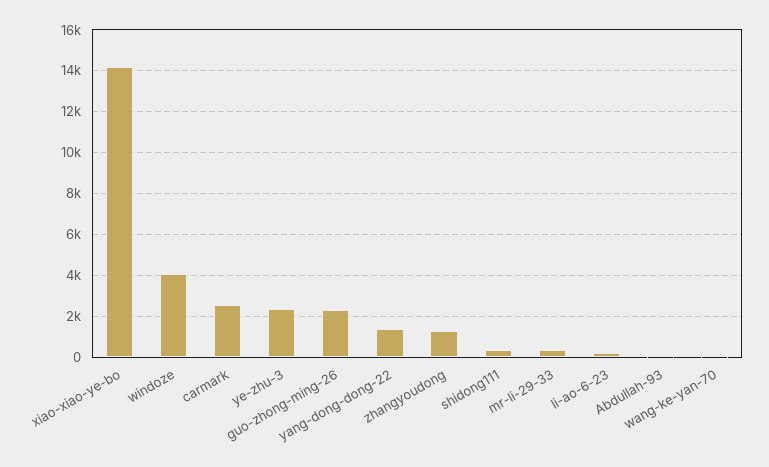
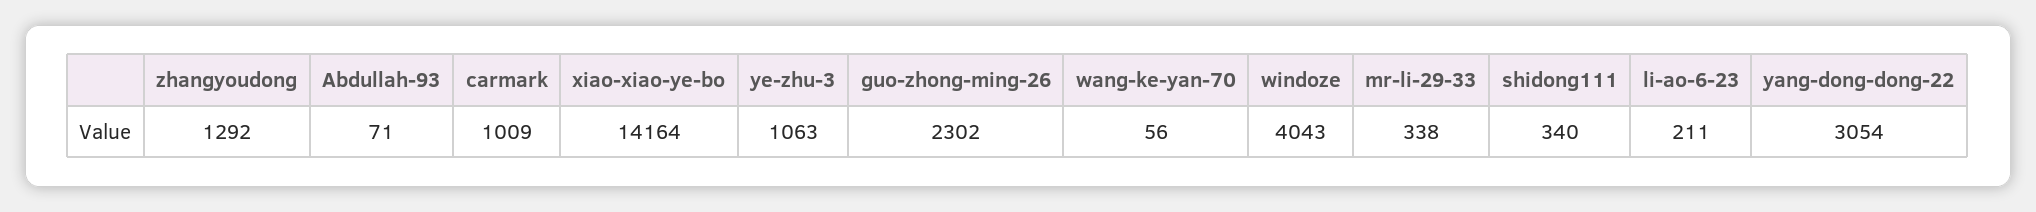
  {
    "xiao-xiao-ye-bo": 14164,
    "windoze": 4043,
-   "carmark": 2500,
+   "carmark": 1009,
-   "ye-zhu-3": 2500,
+   "ye-zhu-3": 1063,
    "guo-zhong-ming-26": 2302,
-   "yang-dong-dong-22": 1500,
+   "yang-dong-dong-22": 3054,
    "zhangyoudong": 1292,
    "shidong111": 340,
    "mr-li-29-33": 338,
    "li-ao-6-23": 211,
    "Abdullah-93": 71,
    "wang-ke-yan-70": 56
  }

